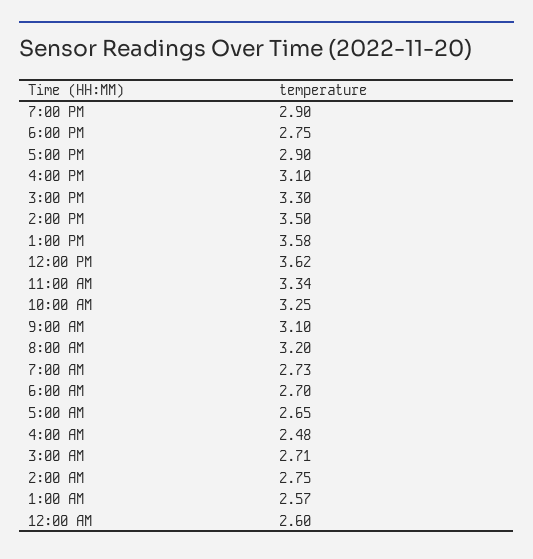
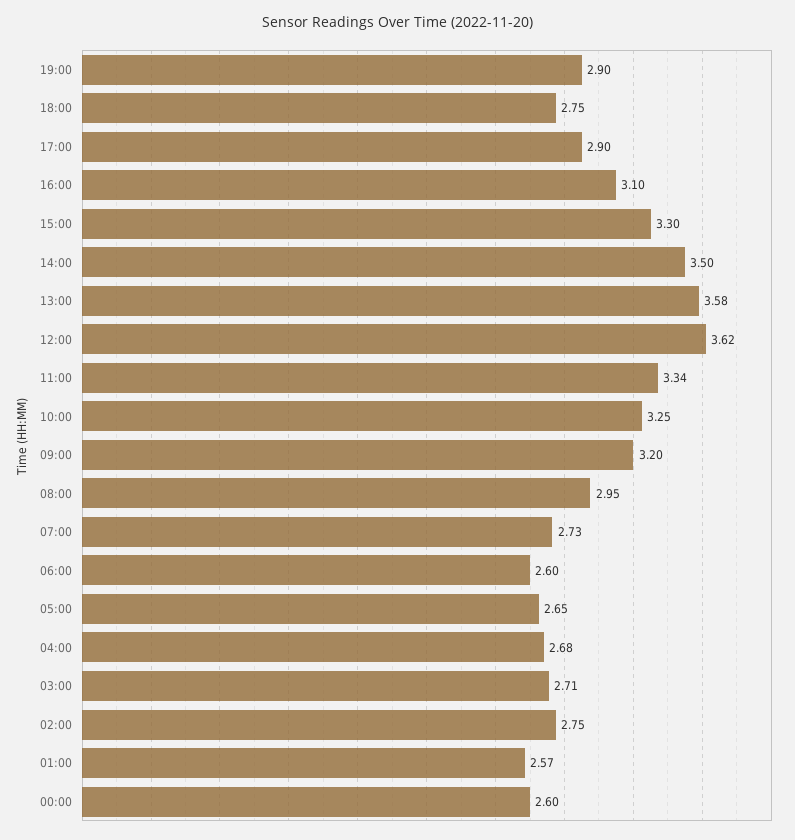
  {
    "7:00 PM": 2.9,
    "6:00 PM": 2.75,
    "5:00 PM": 2.9,
    "4:00 PM": 3.1,
    "3:00 PM": 3.3,
    "2:00 PM": 3.5,
    "1:00 PM": 3.58,
    "12:00 PM": 3.62,
    "11:00 AM": 3.34,
    "10:00 AM": 3.25,
-   "9:00 AM": 3.1,
+   "9:00 AM": 3.2,
-   "8:00 AM": 3.2,
+   "8:00 AM": 2.95,
    "7:00 AM": 2.73,
-   "6:00 AM": 2.7,
+   "6:00 AM": 2.6,
    "5:00 AM": 2.65,
-   "4:00 AM": 2.48,
+   "4:00 AM": 2.68,
    "3:00 AM": 2.71,
    "2:00 AM": 2.75,
    "1:00 AM": 2.57,
    "12:00 AM": 2.6
  }

